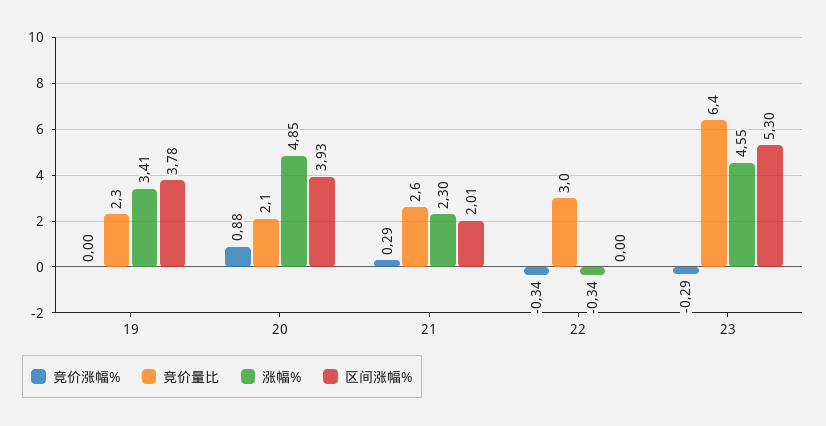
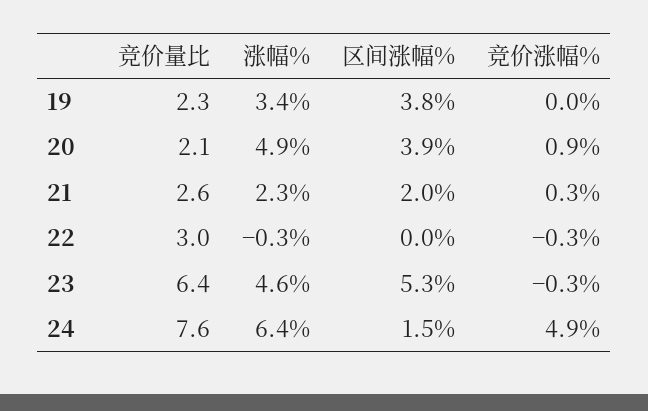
  {
    "竞价涨幅%": {
      "19": 0,
      "20": 0.88,
      "21": 0.29,
      "22": -0.34,
-     "23": -0.29
+     "23": -0.29,
+     "24": 4.9
    },
    "竞价量比": {
      "19": 2.3,
      "20": 2.1,
      "21": 2.6,
      "22": 3,
-     "23": 6.4
+     "23": 6.4,
+     "24": 7.6
    },
    "涨幅%": {
      "19": 3.41,
      "20": 4.85,
      "21": 2.3,
      "22": -0.34,
-     "23": 4.55
+     "23": 4.55,
+     "24": 6.4
    },
    "区间涨幅%": {
      "19": 3.78,
      "20": 3.93,
      "21": 2.01,
      "22": 0,
-     "23": 5.3
+     "23": 5.3,
+     "24": 1.5
    }
  }

